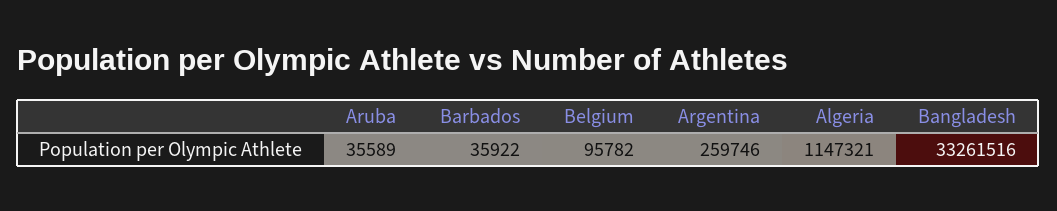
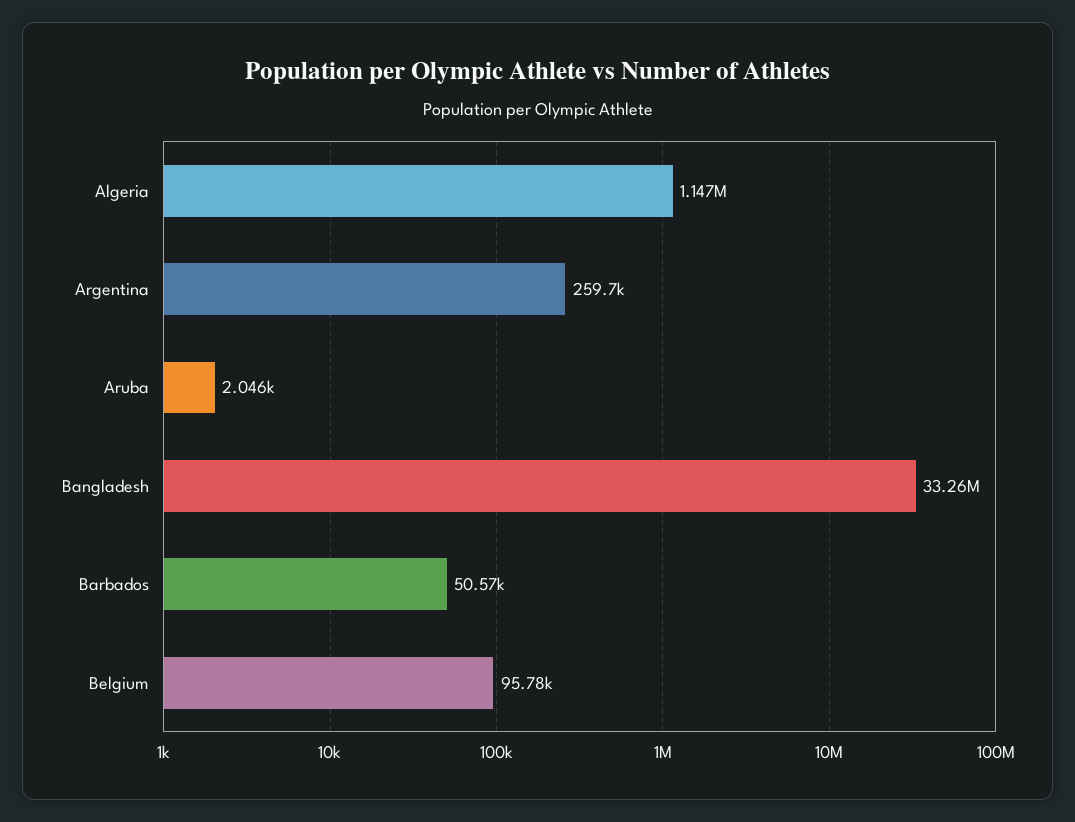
  {
-   "Aruba": 35589,
+   "Aruba": 2046,
-   "Barbados": 35922,
+   "Barbados": 50570,
    "Belgium": 95782,
    "Argentina": 259746,
    "Algeria": 1147321,
    "Bangladesh": 33261516
  }

